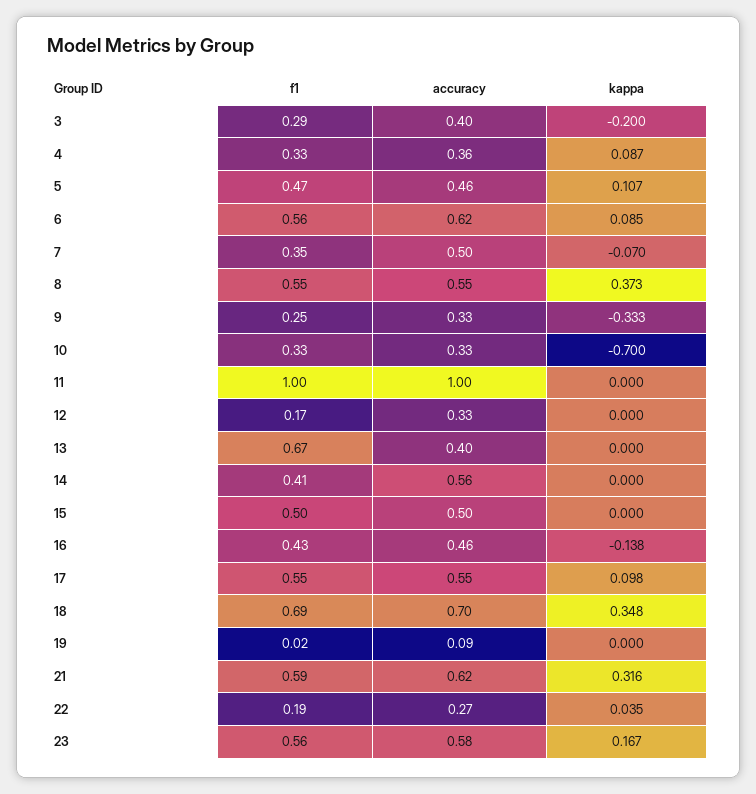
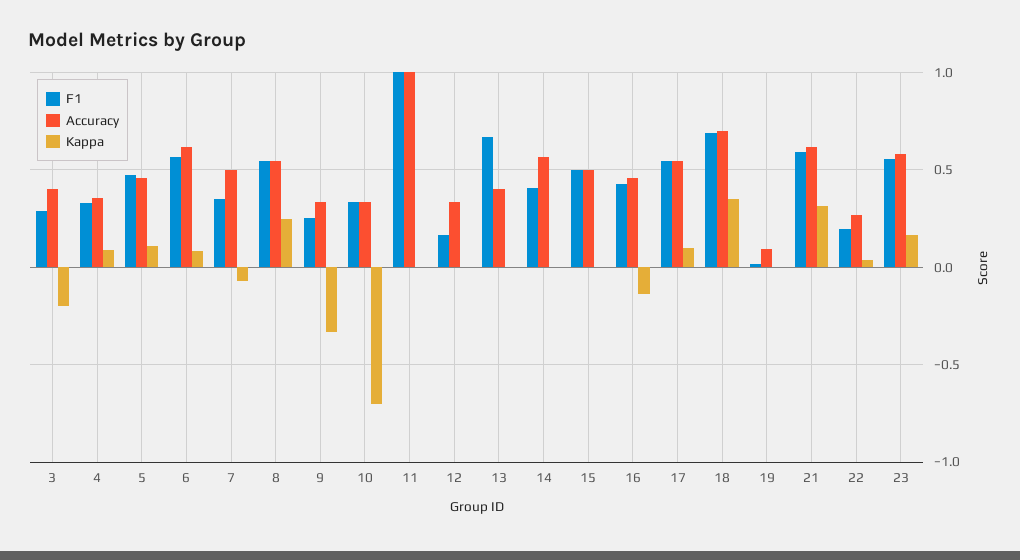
  {
    "f1": {
      "3": 0.29,
      "4": 0.33,
      "5": 0.47,
      "6": 0.56,
      "7": 0.35,
      "8": 0.55,
      "9": 0.25,
      "10": 0.33,
      "11": 1,
      "12": 0.17,
      "13": 0.67,
      "14": 0.41,
      "15": 0.5,
      "16": 0.43,
      "17": 0.55,
      "18": 0.69,
      "19": 0.02,
      "21": 0.59,
      "22": 0.19,
      "23": 0.56
    },
    "accuracy": {
      "3": 0.4,
      "4": 0.36,
      "5": 0.46,
      "6": 0.62,
      "7": 0.5,
      "8": 0.55,
      "9": 0.33,
      "10": 0.33,
      "11": 1,
      "12": 0.33,
      "13": 0.4,
      "14": 0.56,
      "15": 0.5,
      "16": 0.46,
      "17": 0.55,
      "18": 0.7,
      "19": 0.09,
      "21": 0.62,
      "22": 0.27,
      "23": 0.58
    },
    "kappa": {
      "3": -0.2,
      "4": 0.087,
      "5": 0.107,
      "6": 0.085,
      "7": -0.07,
-     "8": 0.373,
+     "8": 0.25,
      "9": -0.333,
      "10": -0.7,
      "11": 0,
      "12": 0,
      "13": 0,
      "14": 0,
      "15": 0,
      "16": -0.138,
      "17": 0.098,
      "18": 0.348,
      "19": 0,
      "21": 0.316,
      "22": 0.035,
      "23": 0.167
    }
  }

